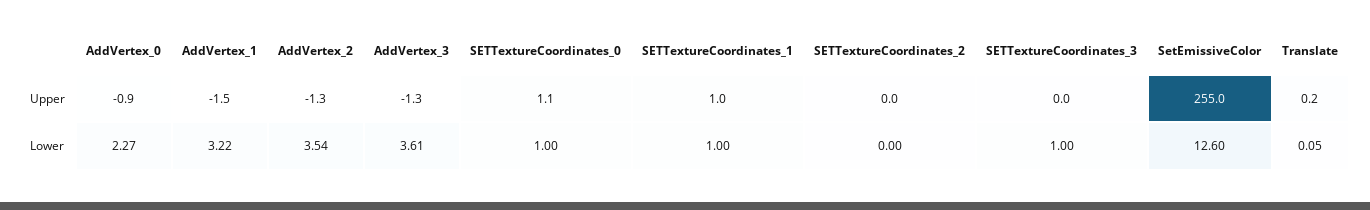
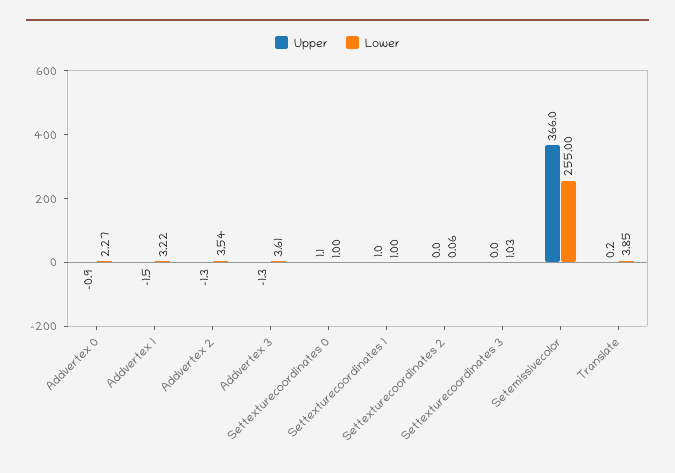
  {
    "Upper": {
      "AddVertex_0": -0.9,
      "AddVertex_1": -1.5,
      "AddVertex_2": -1.3,
      "AddVertex_3": -1.3,
      "SETTextureCoordinates_0": 1.1,
      "SETTextureCoordinates_1": 1,
      "SETTextureCoordinates_2": 0,
      "SETTextureCoordinates_3": 0,
-     "SetEmissiveColor": 255,
+     "SetEmissiveColor": 366,
      "Translate": 0.2
    },
    "Lower": {
      "AddVertex_0": 2.27,
      "AddVertex_1": 3.22,
      "AddVertex_2": 3.54,
      "AddVertex_3": 3.61,
      "SETTextureCoordinates_0": 1,
      "SETTextureCoordinates_1": 1,
-     "SETTextureCoordinates_2": 0,
+     "SETTextureCoordinates_2": 0.06,
-     "SETTextureCoordinates_3": 1,
+     "SETTextureCoordinates_3": 1.03,
-     "SetEmissiveColor": 12.6,
+     "SetEmissiveColor": 255,
-     "Translate": 0.05
+     "Translate": 3.85
    }
  }

